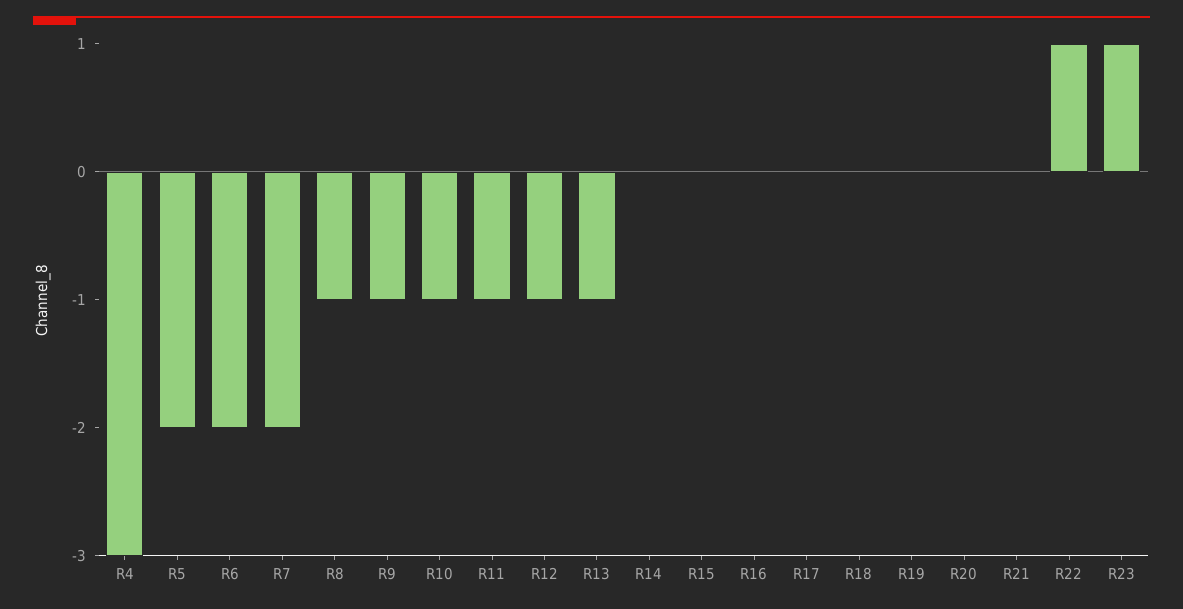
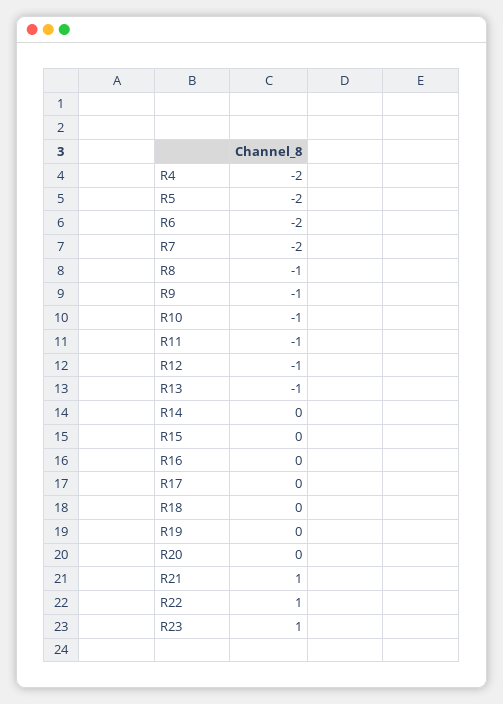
  {
-   "R4": -3,
+   "R4": -2,
    "R5": -2,
    "R6": -2,
    "R7": -2,
    "R8": -1,
    "R9": -1,
    "R10": -1,
    "R11": -1,
    "R12": -1,
    "R13": -1,
    "R14": 0,
    "R15": 0,
    "R16": 0,
    "R17": 0,
    "R18": 0,
    "R19": 0,
    "R20": 0,
-   "R21": 0,
+   "R21": 1,
    "R22": 1,
    "R23": 1
  }

